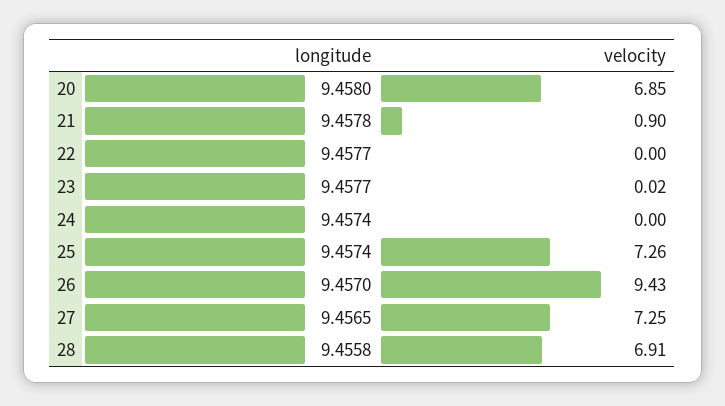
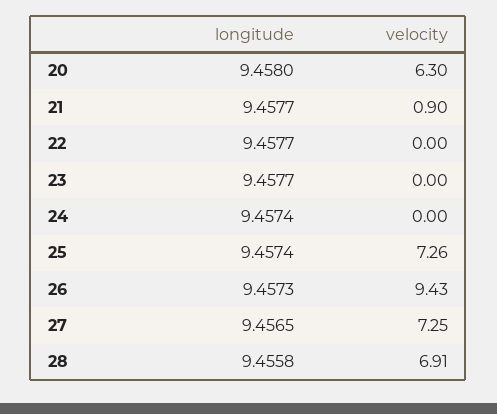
  {
    "longitude": {
      "20": 9.458,
-     "21": 9.4578,
+     "21": 9.4577,
      "22": 9.4577,
      "23": 9.4577,
      "24": 9.4574,
      "25": 9.4574,
-     "26": 9.457,
+     "26": 9.4573,
      "27": 9.4565,
      "28": 9.4558
    },
    "velocity": {
-     "20": 6.85,
+     "20": 6.3,
      "21": 0.9,
      "22": 0,
-     "23": 0.02,
+     "23": 0,
      "24": 0,
      "25": 7.26,
      "26": 9.43,
      "27": 7.25,
      "28": 6.91
    }
  }

